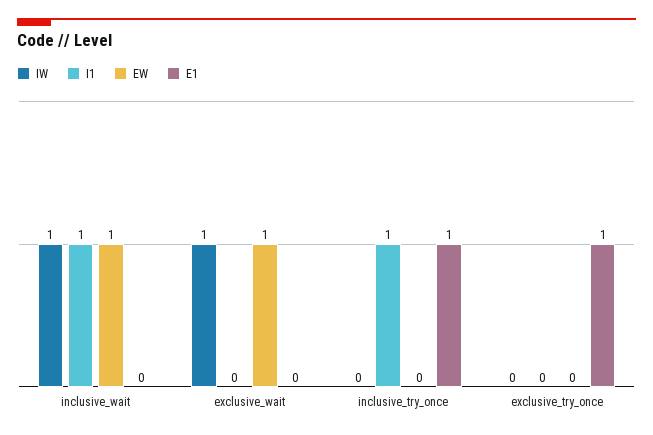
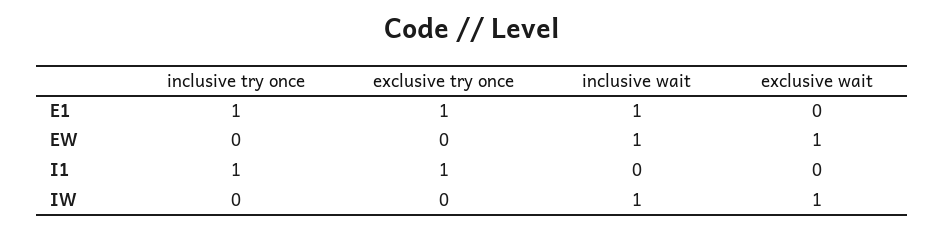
  {
    "IW": {
      "inclusive_wait": 1,
      "exclusive_wait": 1,
      "inclusive_try_once": 0,
      "exclusive_try_once": 0
    },
    "I1": {
-     "inclusive_wait": 1,
+     "inclusive_wait": 0,
      "exclusive_wait": 0,
      "inclusive_try_once": 1,
-     "exclusive_try_once": 0
+     "exclusive_try_once": 1
    },
    "EW": {
      "inclusive_wait": 1,
      "exclusive_wait": 1,
      "inclusive_try_once": 0,
      "exclusive_try_once": 0
    },
    "E1": {
-     "inclusive_wait": 0,
+     "inclusive_wait": 1,
      "exclusive_wait": 0,
      "inclusive_try_once": 1,
      "exclusive_try_once": 1
    }
  }

